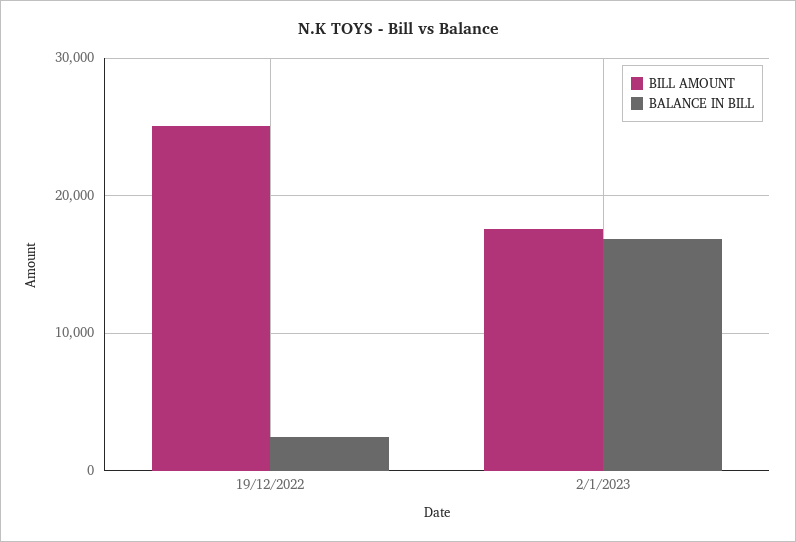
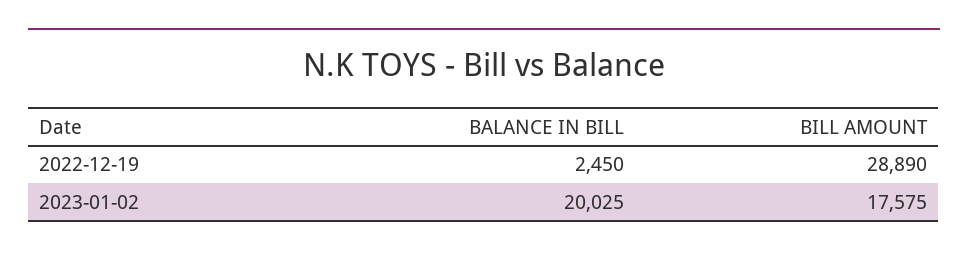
  {
    "BILL AMOUNT": {
-     "19/12/2022": 25000,
+     "19/12/2022": 28890,
      "2/1/2023": 17575
    },
    "BALANCE IN BILL": {
      "19/12/2022": 2450,
-     "2/1/2023": 17000
+     "2/1/2023": 20025
    }
  }

